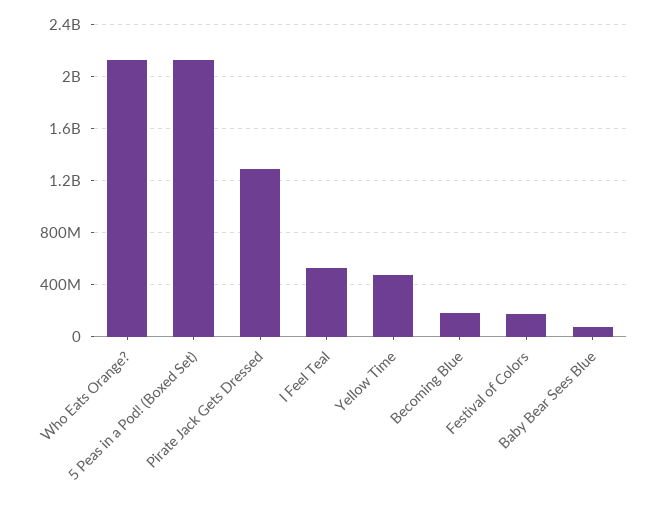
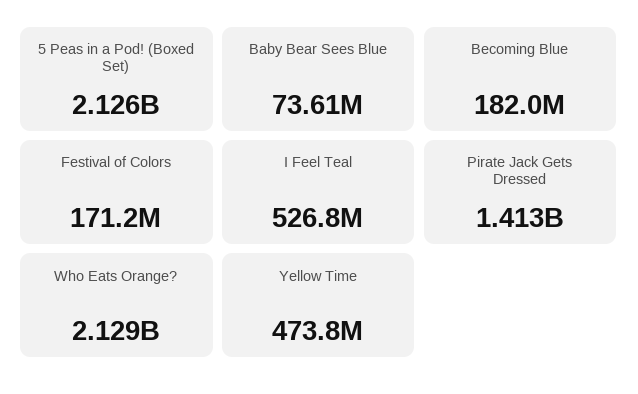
  {
    "Who Eats Orange?": 2129000000,
    "5 Peas in a Pod! (Boxed Set)": 2126000000,
-   "Pirate Jack Gets Dressed": 1300000000,
+   "Pirate Jack Gets Dressed": 1413000000,
    "I Feel Teal": 526800000,
    "Yellow Time": 473800000,
    "Becoming Blue": 182000000,
    "Festival of Colors": 171200000,
    "Baby Bear Sees Blue": 73610000
  }

